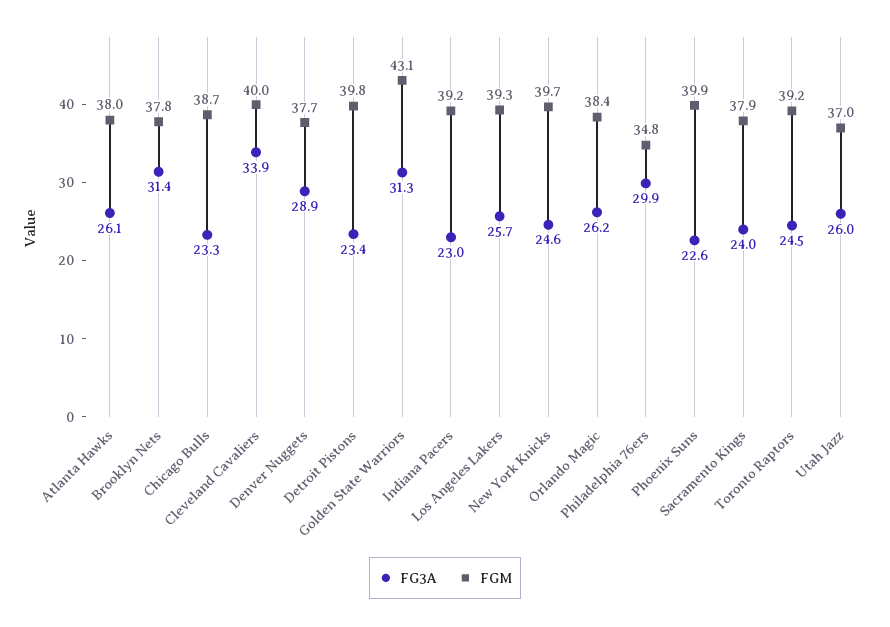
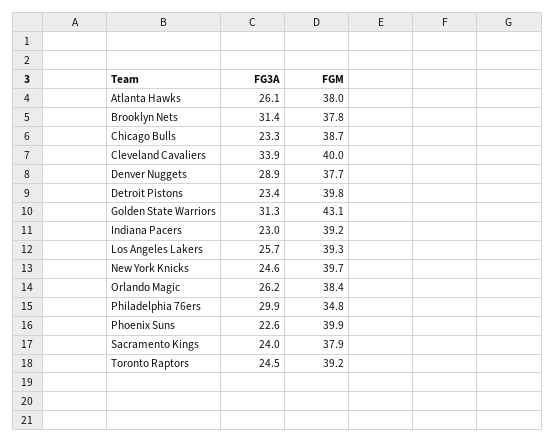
  {
    "FG3A": {
      "Atlanta Hawks": 26.1,
      "Brooklyn Nets": 31.4,
      "Chicago Bulls": 23.3,
      "Cleveland Cavaliers": 33.9,
      "Denver Nuggets": 28.9,
      "Detroit Pistons": 23.4,
      "Golden State Warriors": 31.3,
      "Indiana Pacers": 23,
      "Los Angeles Lakers": 25.7,
      "New York Knicks": 24.6,
      "Orlando Magic": 26.2,
      "Philadelphia 76ers": 29.9,
      "Phoenix Suns": 22.6,
      "Sacramento Kings": 24,
-     "Toronto Raptors": 24.5,
+     "Toronto Raptors": 24.5
-     "Utah Jazz": 26
    },
    "FGM": {
      "Atlanta Hawks": 38,
      "Brooklyn Nets": 37.8,
      "Chicago Bulls": 38.7,
      "Cleveland Cavaliers": 40,
      "Denver Nuggets": 37.7,
      "Detroit Pistons": 39.8,
      "Golden State Warriors": 43.1,
      "Indiana Pacers": 39.2,
      "Los Angeles Lakers": 39.3,
      "New York Knicks": 39.7,
      "Orlando Magic": 38.4,
      "Philadelphia 76ers": 34.8,
      "Phoenix Suns": 39.9,
      "Sacramento Kings": 37.9,
-     "Toronto Raptors": 39.2,
+     "Toronto Raptors": 39.2
-     "Utah Jazz": 37
    }
  }

